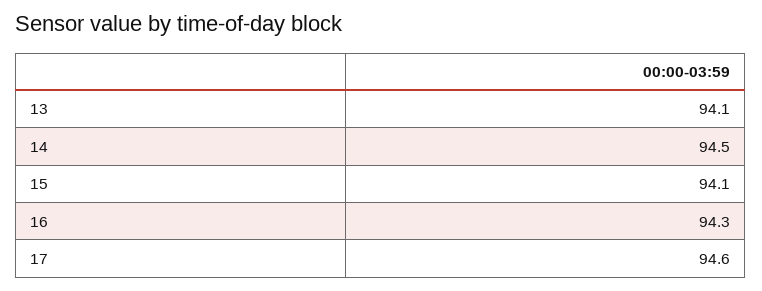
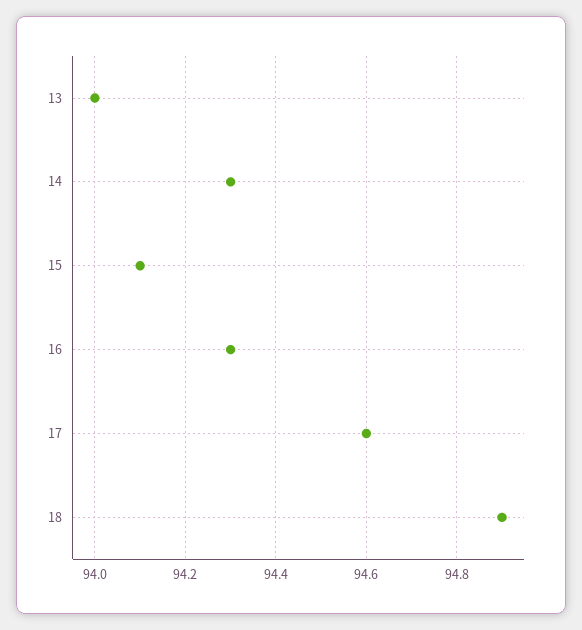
  {
-   "13": 94.1,
+   "13": 94,
-   "14": 94.5,
+   "14": 94.3,
    "15": 94.1,
    "16": 94.3,
-   "17": 94.6
+   "17": 94.6,
+   "18": 94.9
  }

